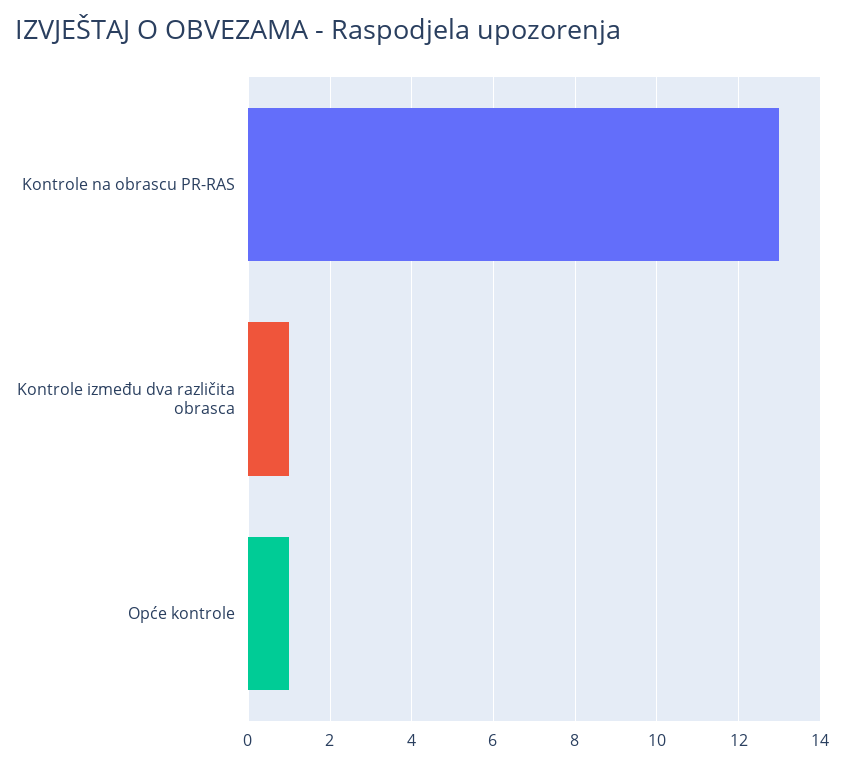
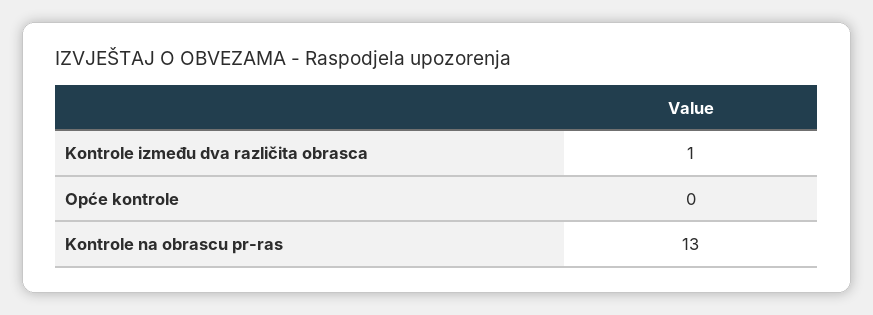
  {
    "Kontrole na obrascu PR-RAS": 13,
    "Kontrole između dva različita obrasca": 1,
-   "Opće kontrole": 1
+   "Opće kontrole": 0
  }

